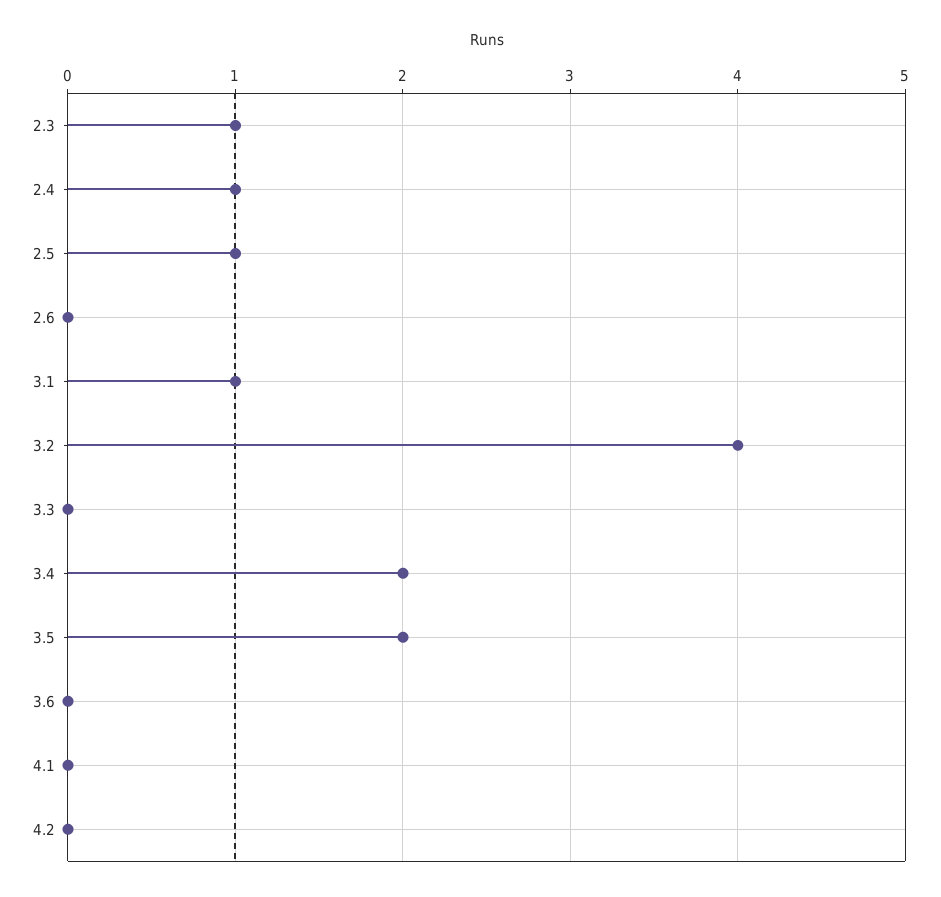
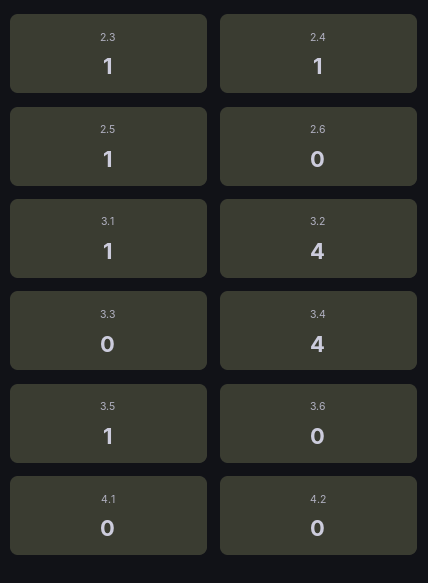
  {
    "2.3": 1,
    "2.4": 1,
    "2.5": 1,
    "2.6": 0,
    "3.1": 1,
    "3.2": 4,
    "3.3": 0,
-   "3.4": 2,
+   "3.4": 4,
-   "3.5": 2,
+   "3.5": 1,
    "3.6": 0,
    "4.1": 0,
    "4.2": 0
  }

